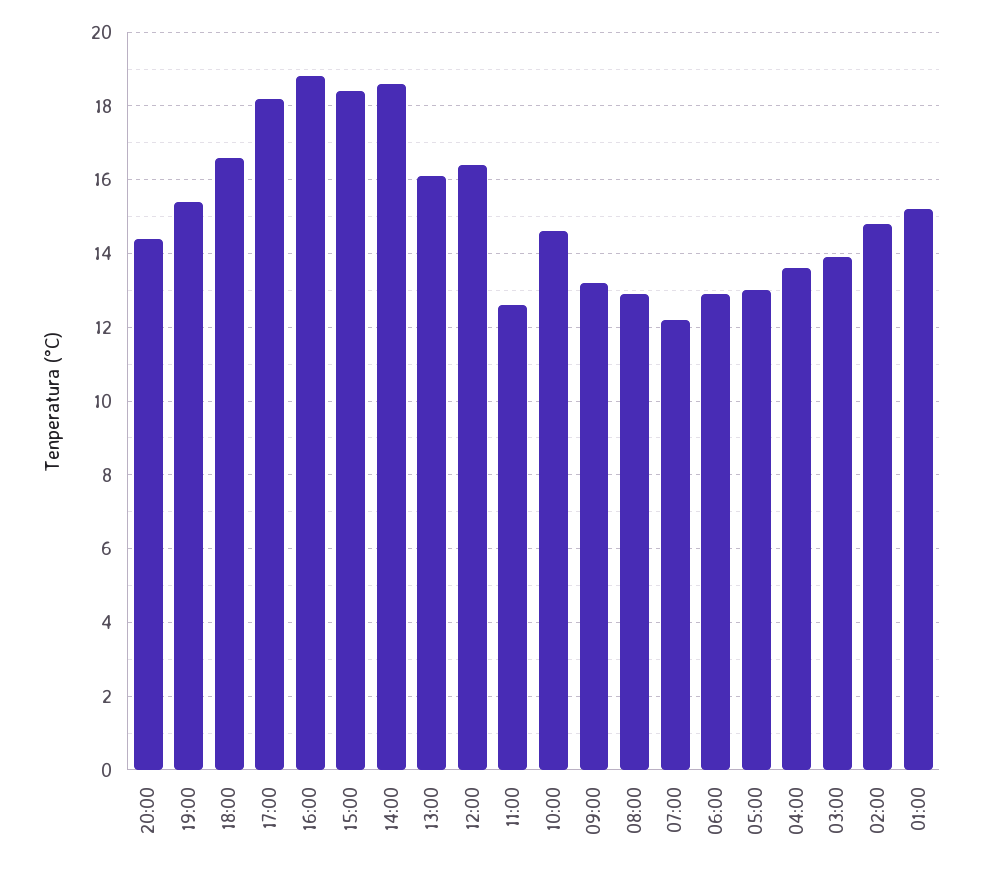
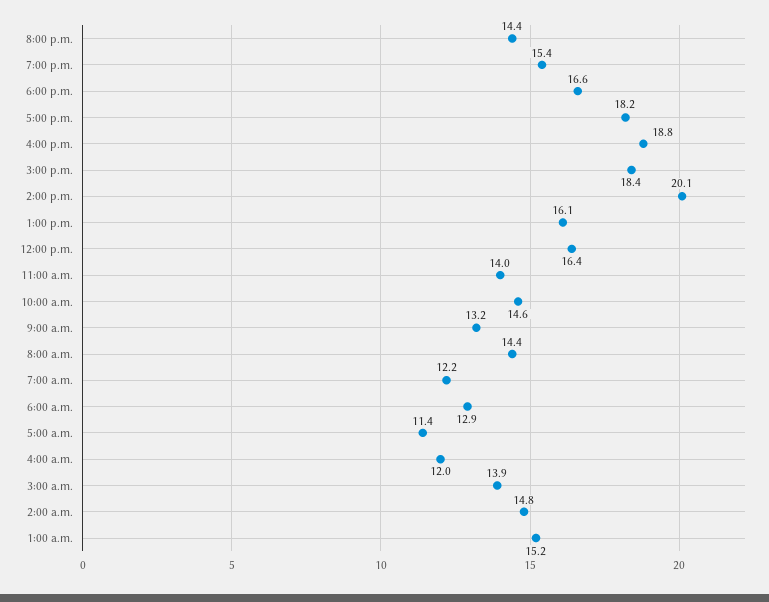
  {
    "20:00": 14.4,
    "19:00": 15.4,
    "18:00": 16.6,
    "17:00": 18.2,
    "16:00": 18.8,
    "15:00": 18.4,
-   "14:00": 18.5,
+   "14:00": 20.1,
    "13:00": 16.1,
    "12:00": 16.4,
-   "11:00": 12.5,
+   "11:00": 14,
    "10:00": 14.6,
    "09:00": 13.2,
-   "08:00": 13,
+   "08:00": 14.4,
    "07:00": 12.2,
    "06:00": 12.9,
-   "05:00": 13,
+   "05:00": 11.4,
-   "04:00": 13.5,
+   "04:00": 12,
    "03:00": 13.9,
    "02:00": 14.8,
    "01:00": 15.2
  }

